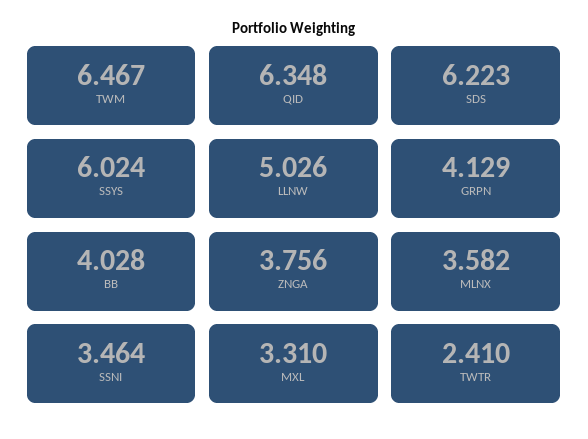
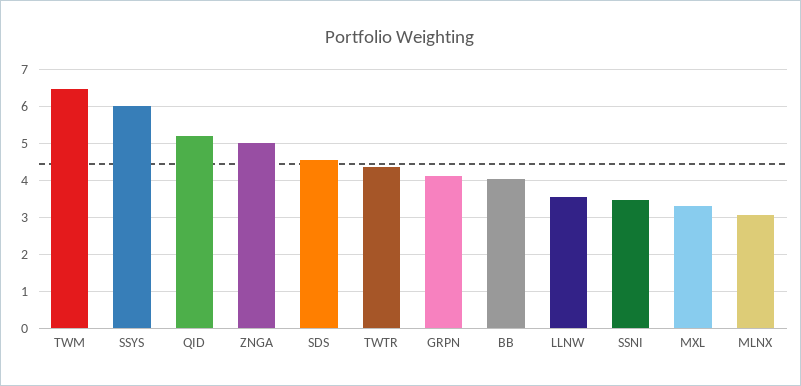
  {
    "TWM": 6.467,
-   "QID": 6.348,
+   "QID": 5.2,
-   "SDS": 6.223,
+   "SDS": 4.6,
    "SSYS": 6.024,
-   "LLNW": 5.026,
+   "LLNW": 3.6,
    "GRPN": 4.129,
    "BB": 4.028,
-   "ZNGA": 3.756,
+   "ZNGA": 5,
-   "MLNX": 3.582,
+   "MLNX": 3,
    "SSNI": 3.464,
    "MXL": 3.31,
-   "TWTR": 2.41
+   "TWTR": 4.4
  }

